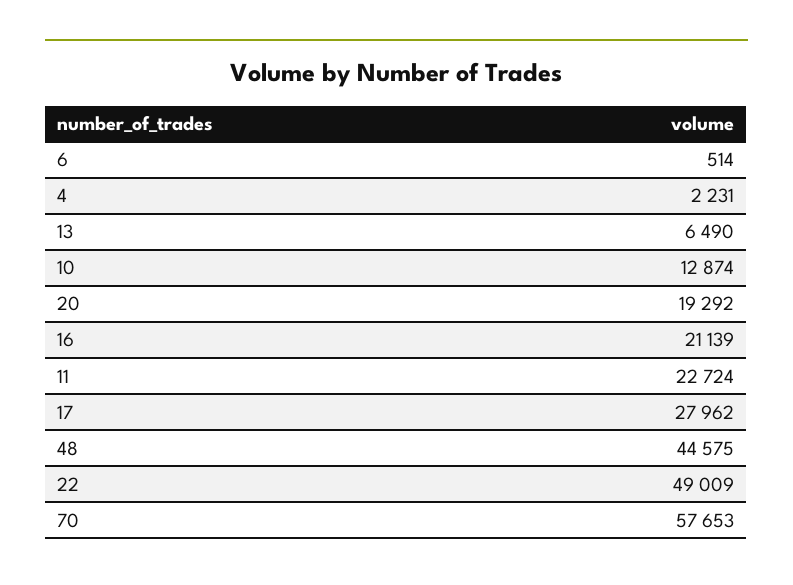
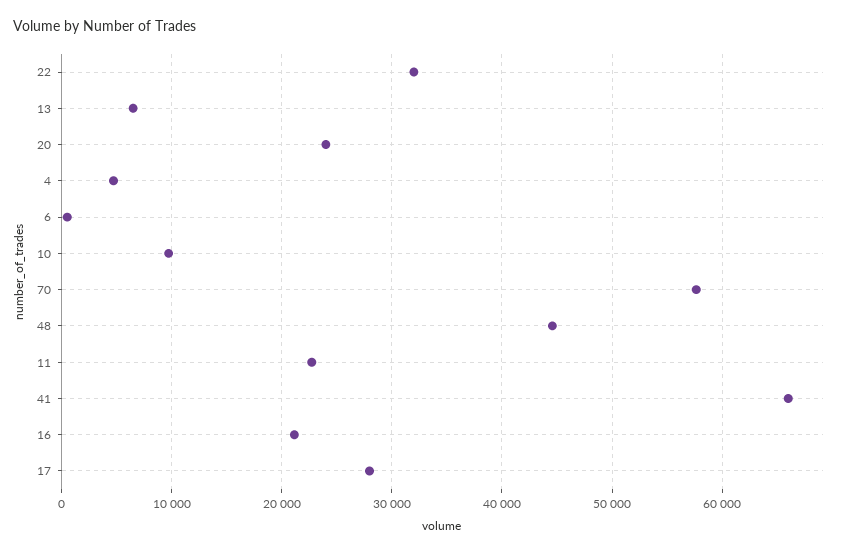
  {
    "6": 514,
-   "4": 2231,
+   "4": 5000,
    "13": 6490,
-   "10": 12874,
+   "10": 10000,
-   "20": 19292,
+   "20": 24000,
    "16": 21139,
    "11": 22724,
    "17": 27962,
    "48": 44575,
-   "22": 49009,
+   "22": 32000,
-   "70": 57653
+   "70": 57653,
+   "41": 66000
  }

